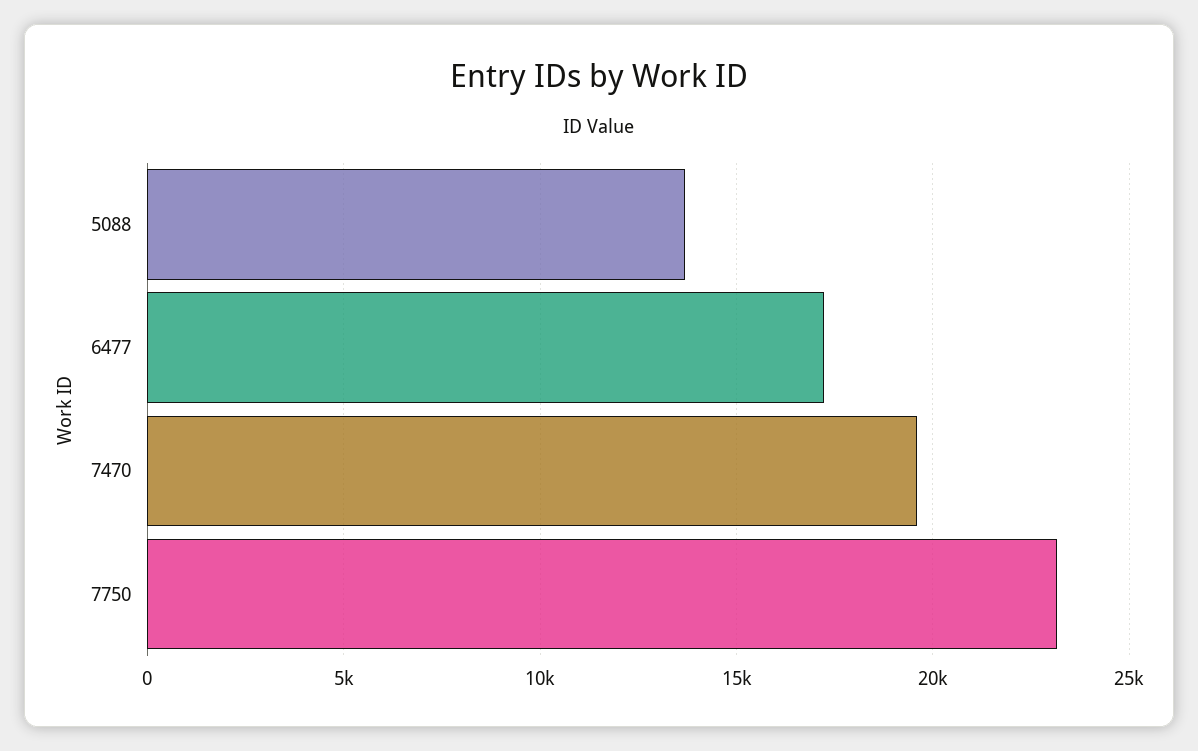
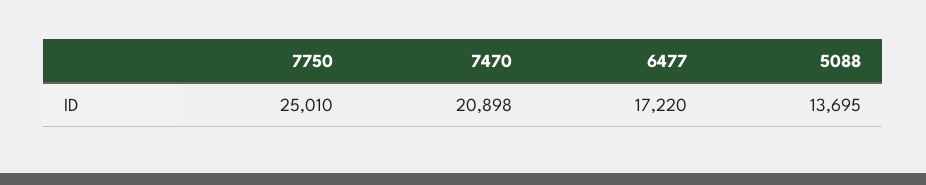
  {
    "5088": 13695,
    "6477": 17220,
-   "7470": 19500,
+   "7470": 20898,
-   "7750": 23000
+   "7750": 25010
  }

